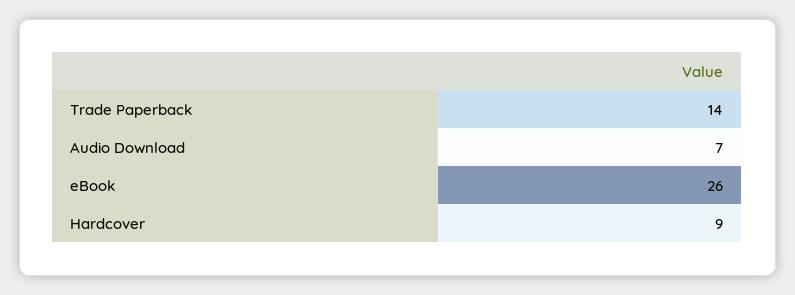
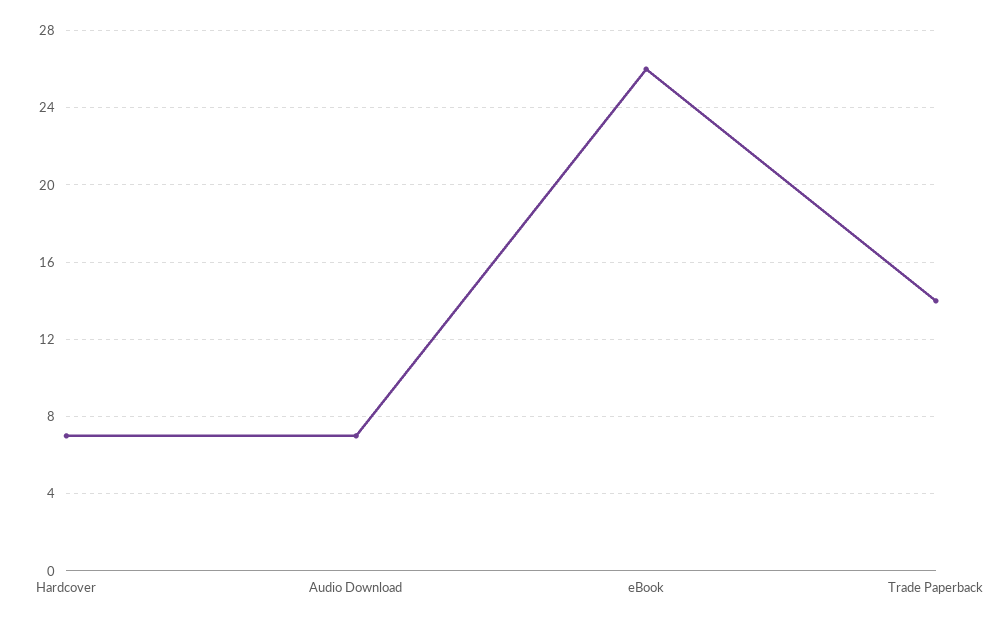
  {
    "Trade Paperback": 14,
    "Audio Download": 7,
    "eBook": 26,
-   "Hardcover": 9
+   "Hardcover": 7
  }

